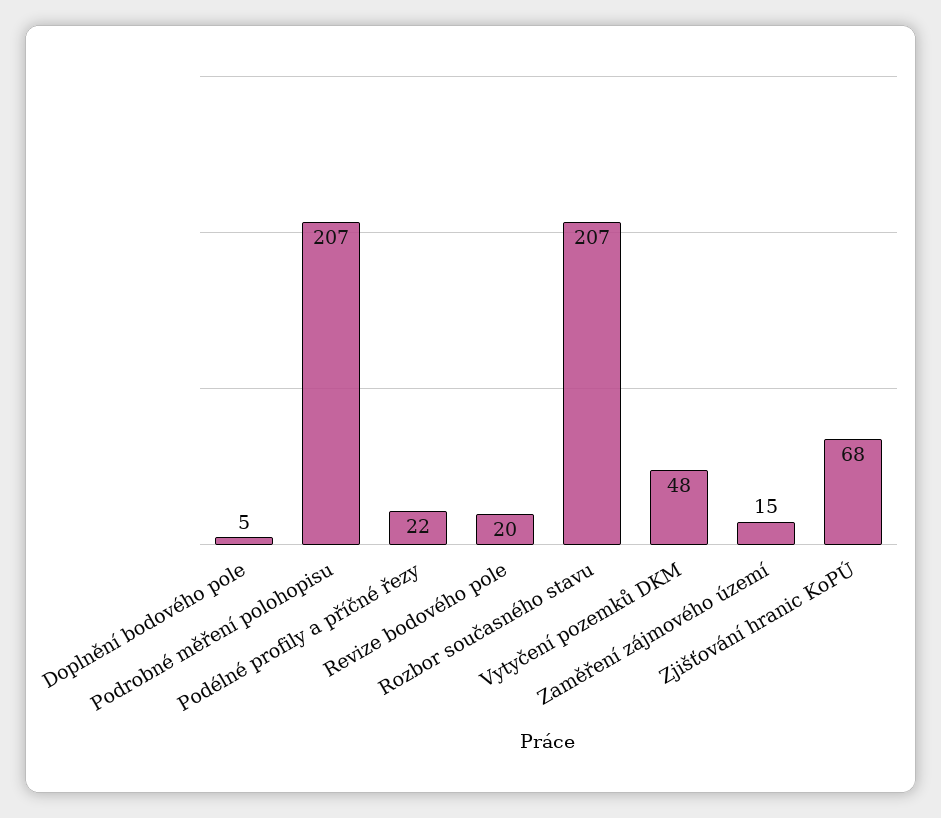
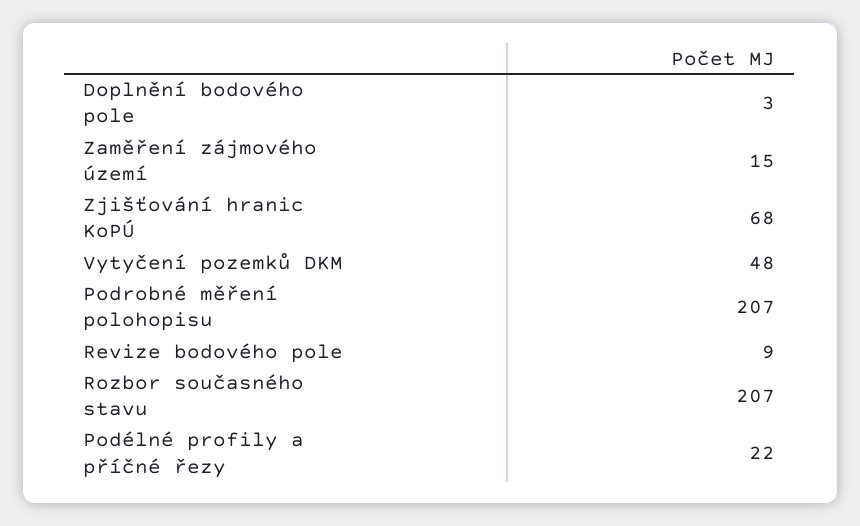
  {
-   "Doplnění bodového pole": 5,
+   "Doplnění bodového pole": 3,
    "Podrobné měření polohopisu": 207,
    "Podélné profily a příčné řezy": 22,
-   "Revize bodového pole": 20,
+   "Revize bodového pole": 9,
    "Rozbor současného stavu": 207,
    "Vytyčení pozemků DKM": 48,
    "Zaměření zájmového území": 15,
    "Zjišťování hranic KoPÚ": 68
  }

